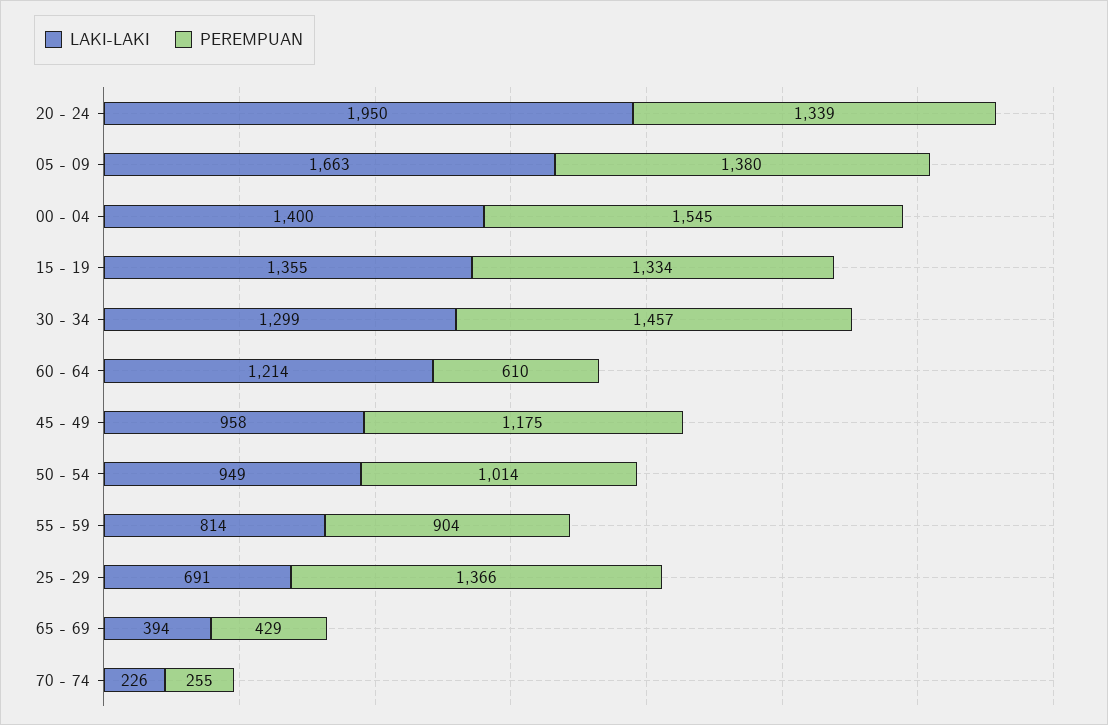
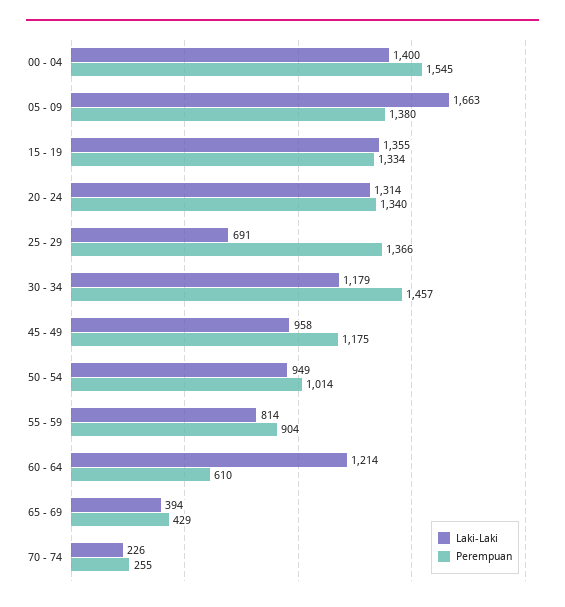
  {
    "LAKI-LAKI": {
-     "20 - 24": 1950,
+     "20 - 24": 1314,
      "05 - 09": 1663,
      "00 - 04": 1400,
      "15 - 19": 1355,
-     "30 - 34": 1299,
+     "30 - 34": 1179,
      "60 - 64": 1214,
      "45 - 49": 958,
      "50 - 54": 949,
      "55 - 59": 814,
      "25 - 29": 691,
      "65 - 69": 394,
      "70 - 74": 226
    },
    "PEREMPUAN": {
-     "20 - 24": 1339,
+     "20 - 24": 1340,
      "05 - 09": 1380,
      "00 - 04": 1545,
      "15 - 19": 1334,
      "30 - 34": 1457,
      "60 - 64": 610,
      "45 - 49": 1175,
      "50 - 54": 1014,
      "55 - 59": 904,
      "25 - 29": 1366,
      "65 - 69": 429,
      "70 - 74": 255
    }
  }

